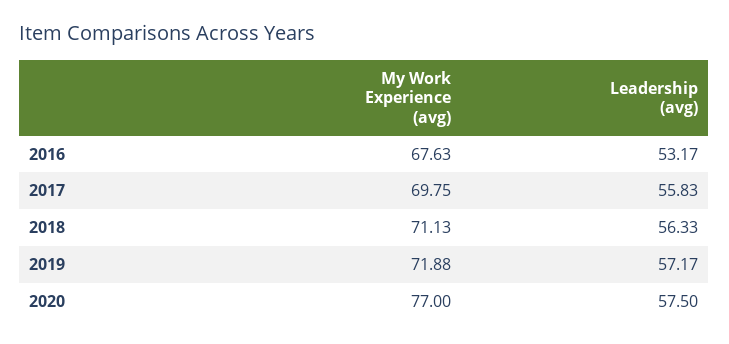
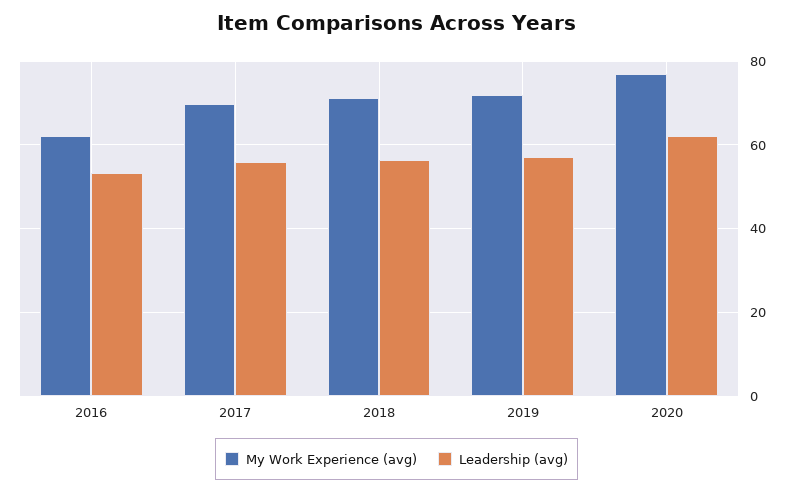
  {
    "My Work Experience (avg)": {
-     "2016": 67.63,
+     "2016": 62,
      "2017": 69.75,
      "2018": 71.13,
      "2019": 71.88,
      "2020": 77
    },
    "Leadership (avg)": {
      "2016": 53.17,
      "2017": 55.83,
      "2018": 56.33,
      "2019": 57.17,
-     "2020": 57.5
+     "2020": 62
    }
  }

